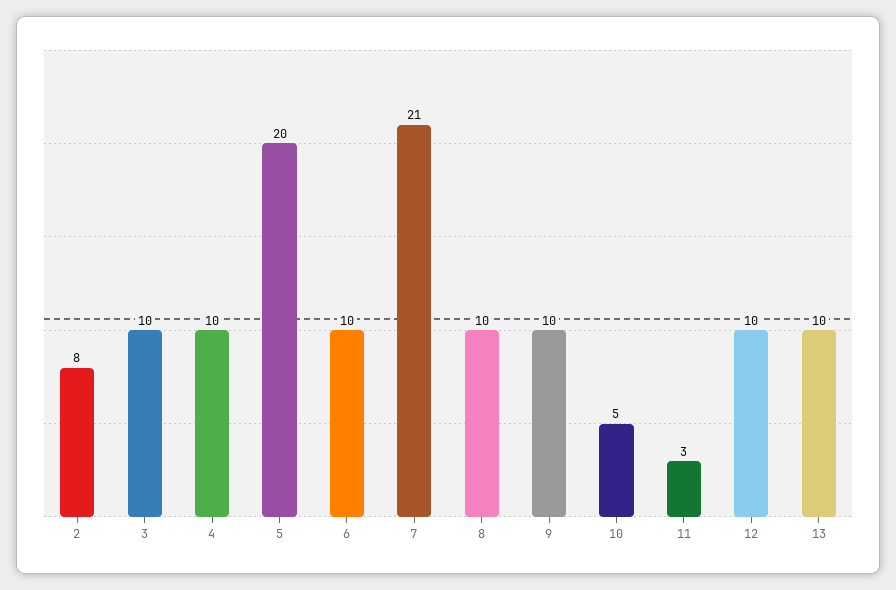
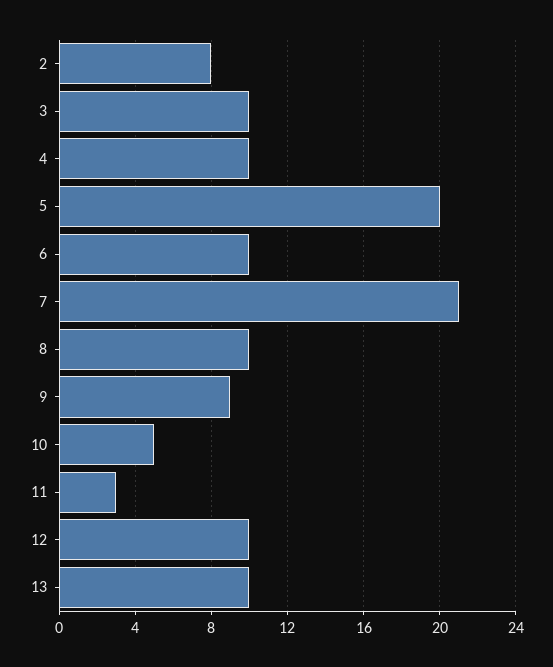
  {
    "2": 8,
    "3": 10,
    "4": 10,
    "5": 20,
    "6": 10,
    "7": 21,
    "8": 10,
-   "9": 10,
+   "9": 9,
    "10": 5,
    "11": 3,
    "12": 10,
    "13": 10
  }

